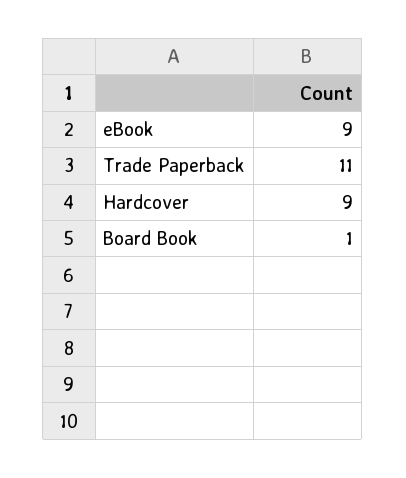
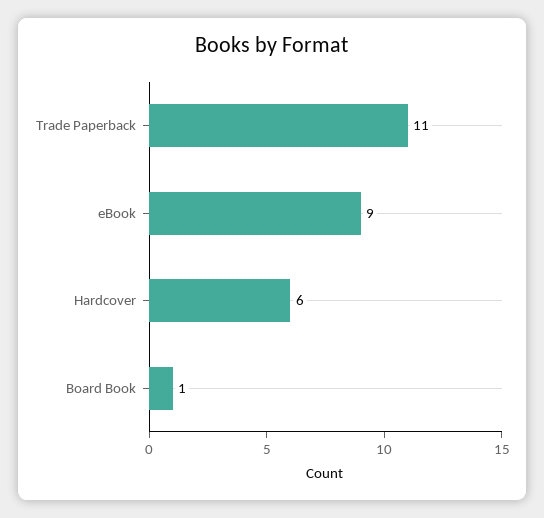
  {
    "eBook": 9,
    "Trade Paperback": 11,
-   "Hardcover": 9,
+   "Hardcover": 6,
    "Board Book": 1
  }

